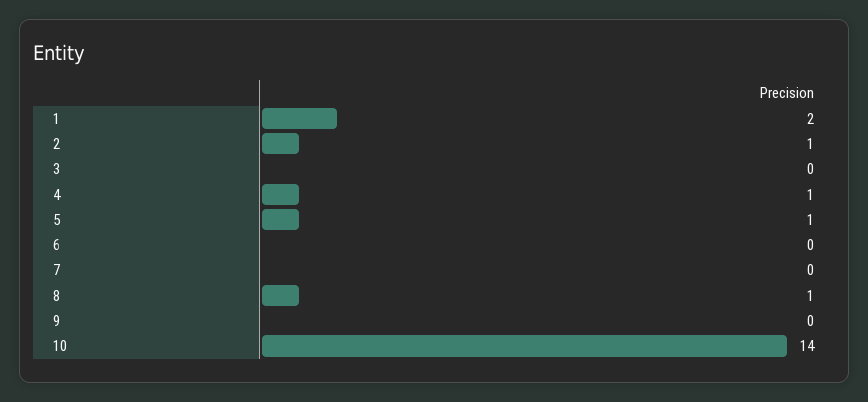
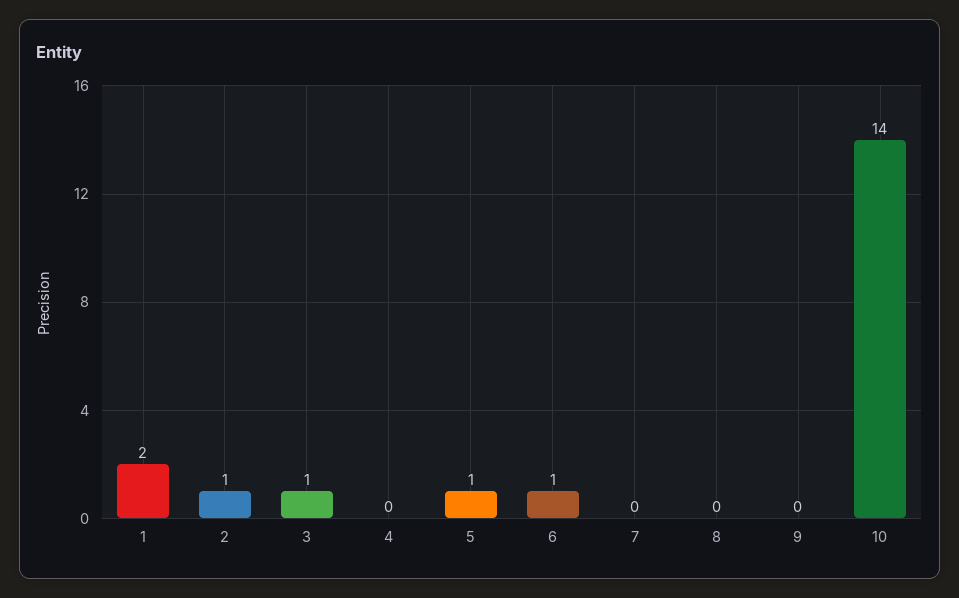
  {
    "1": 2,
    "2": 1,
-   "3": 0,
+   "3": 1,
-   "4": 1,
+   "4": 0,
    "5": 1,
-   "6": 0,
+   "6": 1,
    "7": 0,
-   "8": 1,
+   "8": 0,
    "9": 0,
    "10": 14
  }

